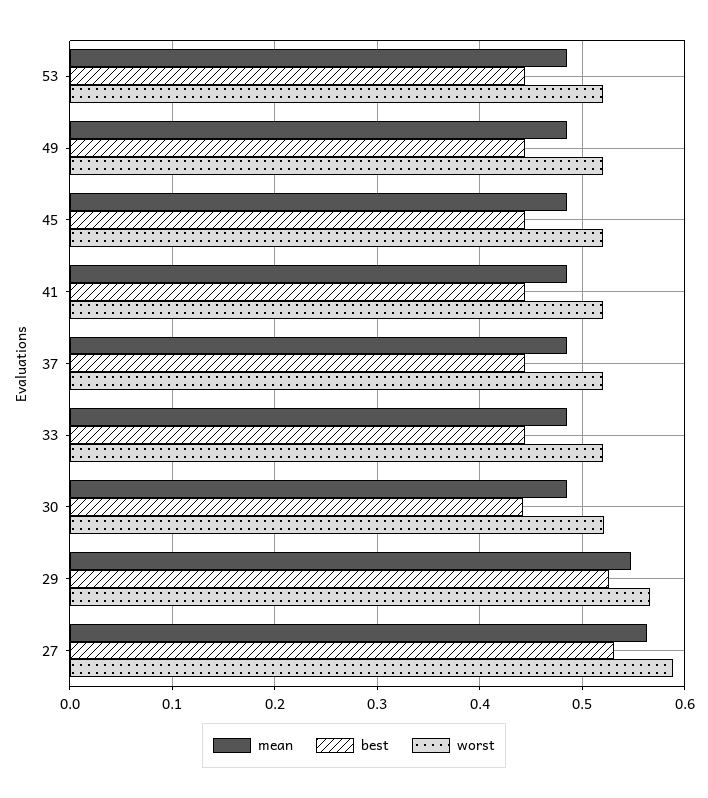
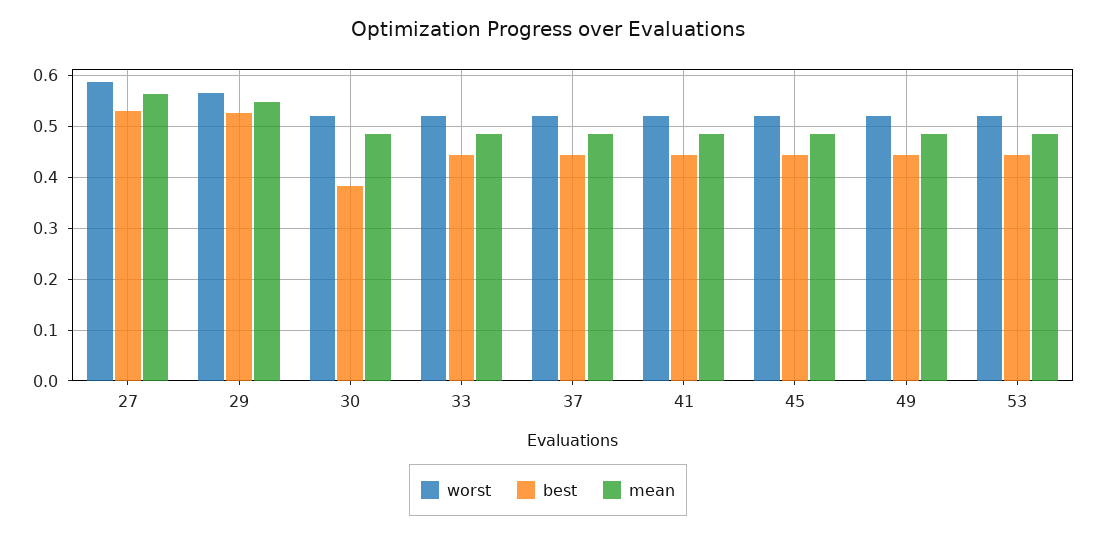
  {
    "mean": {
      "53": 0.49,
      "49": 0.49,
      "45": 0.49,
      "41": 0.49,
      "37": 0.49,
      "33": 0.49,
      "30": 0.49,
      "29": 0.55,
      "27": 0.56
    },
    "best": {
      "53": 0.44,
      "49": 0.44,
      "45": 0.44,
      "41": 0.44,
      "37": 0.44,
      "33": 0.44,
-     "30": 0.44,
+     "30": 0.38,
      "29": 0.53,
      "27": 0.53
    },
    "worst": {
      "53": 0.52,
      "49": 0.52,
      "45": 0.52,
      "41": 0.52,
      "37": 0.52,
      "33": 0.52,
      "30": 0.52,
      "29": 0.57,
      "27": 0.59
    }
  }

